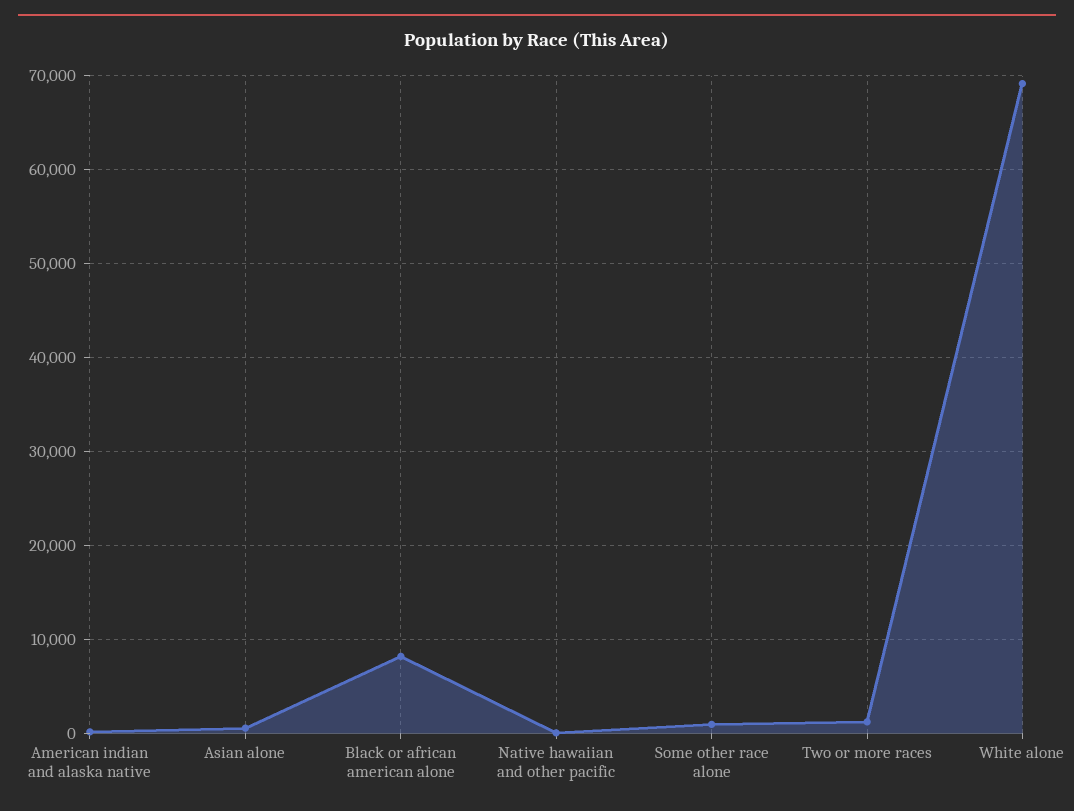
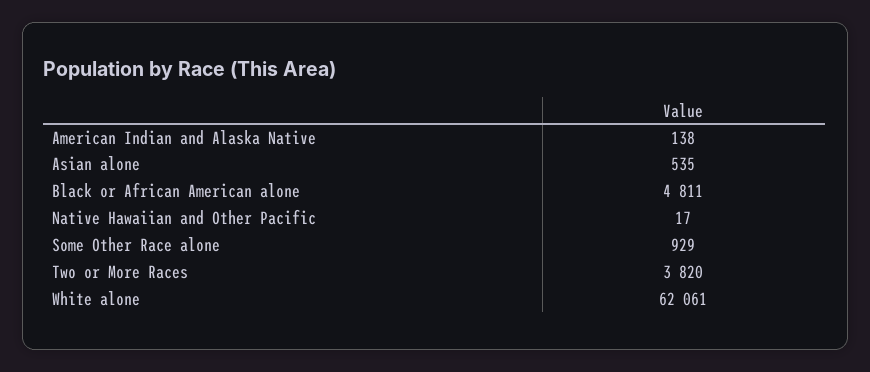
  {
    "American indian and alaska native": 138,
    "Asian alone": 535,
-   "Black or african american alone": 8000,
+   "Black or african american alone": 4811,
    "Native hawaiian and other pacific": 17,
    "Some other race alone": 929,
-   "Two or more races": 1000,
+   "Two or more races": 3820,
-   "White alone": 69000
+   "White alone": 62061
  }

